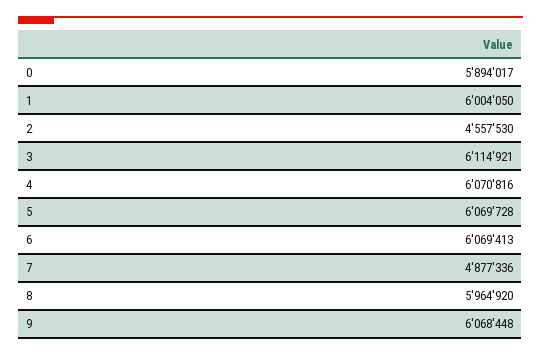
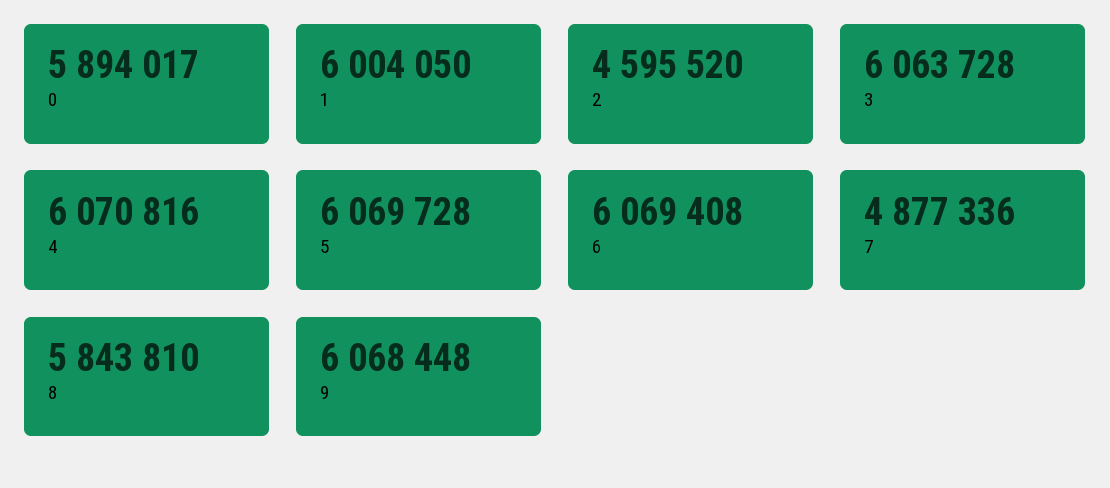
  {
    "0": 5894017,
    "1": 6004050,
-   "2": 4557530,
+   "2": 4595520,
-   "3": 6114921,
+   "3": 6063728,
    "4": 6070816,
    "5": 6069728,
-   "6": 6069413,
+   "6": 6069408,
    "7": 4877336,
-   "8": 5964920,
+   "8": 5843810,
    "9": 6068448
  }

